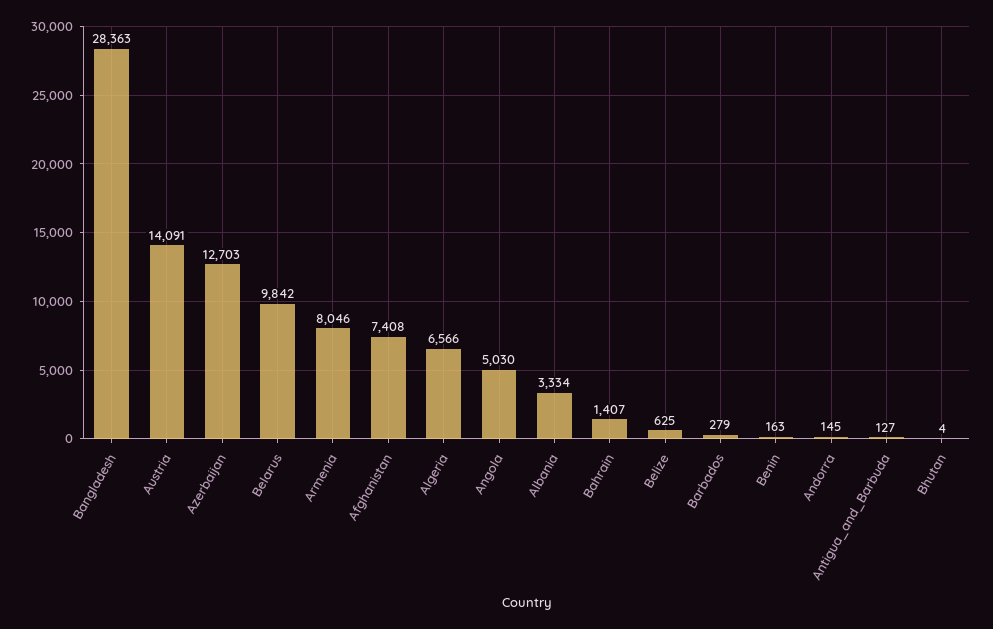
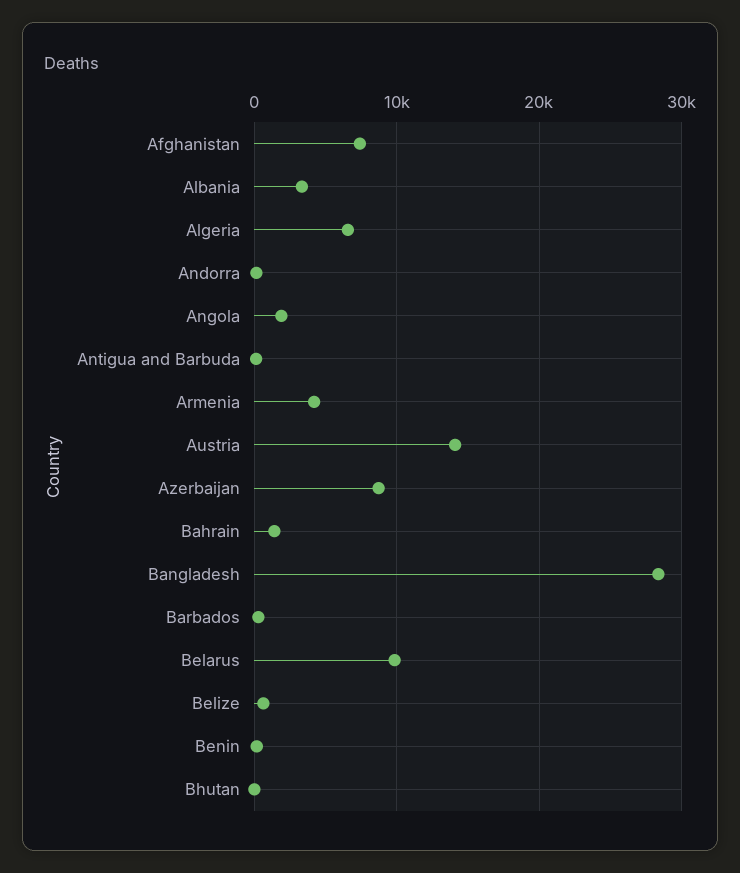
  {
    "Bangladesh": 28363,
    "Austria": 14091,
-   "Azerbaijan": 12703,
+   "Azerbaijan": 9000,
    "Belarus": 9842,
-   "Armenia": 8046,
+   "Armenia": 4000,
    "Afghanistan": 7408,
    "Algeria": 6566,
-   "Angola": 5030,
+   "Angola": 2000,
    "Albania": 3334,
    "Bahrain": 1407,
    "Belize": 625,
    "Barbados": 279,
    "Benin": 163,
    "Andorra": 145,
    "Antigua_and_Barbuda": 127,
    "Bhutan": 4
  }

